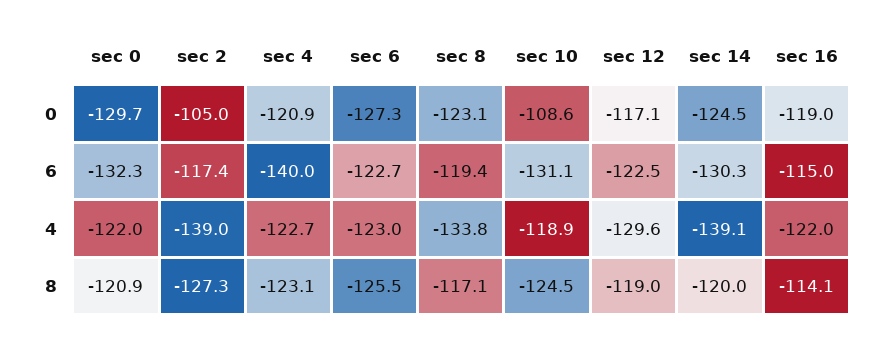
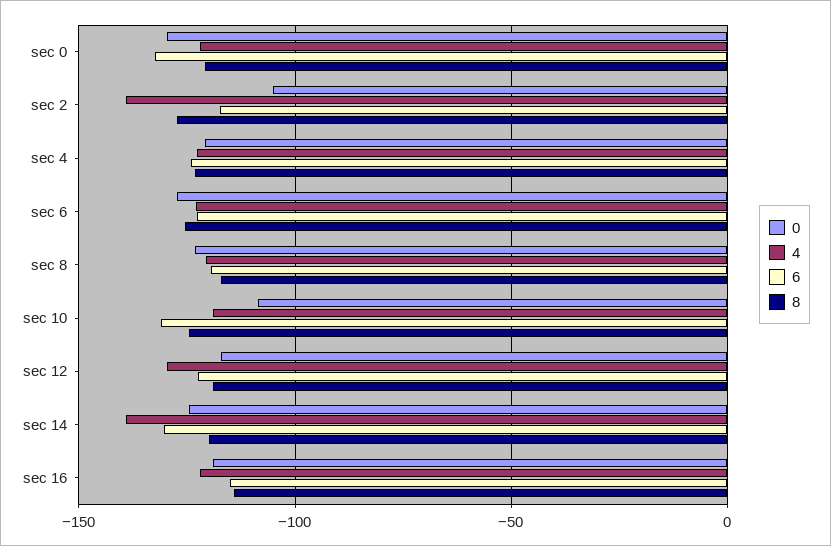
  {
    "0": {
      "sec 0": -129.7,
      "sec 2": -105,
      "sec 4": -120.9,
      "sec 6": -127.3,
      "sec 8": -123.1,
      "sec 10": -108.6,
      "sec 12": -117.1,
      "sec 14": -124.5,
      "sec 16": -119
    },
    "6": {
      "sec 0": -132.3,
      "sec 2": -117.4,
-     "sec 4": -140,
+     "sec 4": -125,
      "sec 6": -122.7,
      "sec 8": -119.4,
      "sec 10": -131.1,
      "sec 12": -122.5,
      "sec 14": -130.3,
      "sec 16": -115
    },
    "4": {
      "sec 0": -122,
      "sec 2": -139,
      "sec 4": -122.7,
      "sec 6": -123,
-     "sec 8": -133.8,
+     "sec 8": -120,
      "sec 10": -118.9,
      "sec 12": -129.6,
      "sec 14": -139.1,
      "sec 16": -122
    },
    "8": {
      "sec 0": -120.9,
      "sec 2": -127.3,
      "sec 4": -123.1,
      "sec 6": -125.5,
      "sec 8": -117.1,
      "sec 10": -124.5,
      "sec 12": -119,
      "sec 14": -120,
      "sec 16": -114.1
    }
  }

